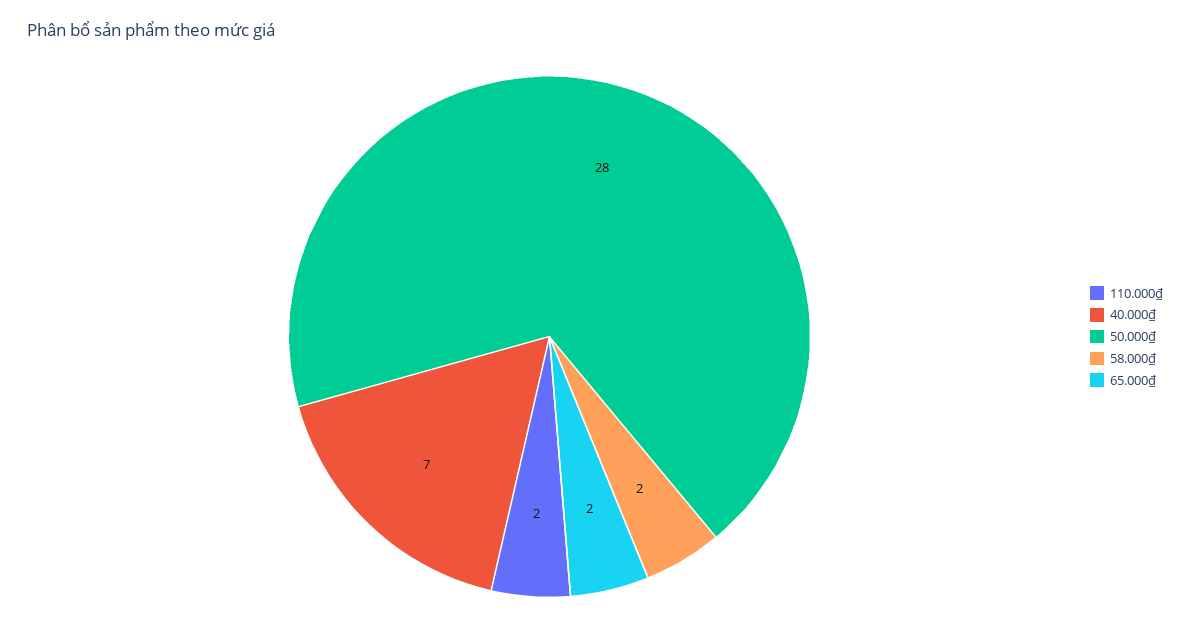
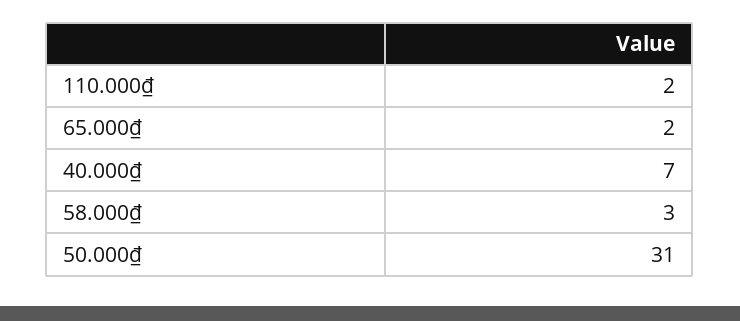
  {
    "110.000₫": 2,
    "40.000₫": 7,
-   "50.000₫": 28,
+   "50.000₫": 31,
-   "58.000₫": 2,
+   "58.000₫": 3,
    "65.000₫": 2
  }

